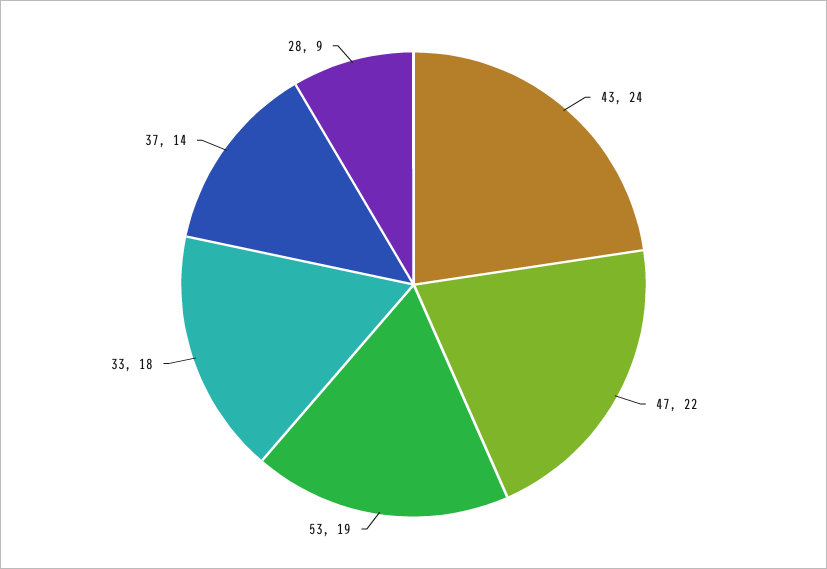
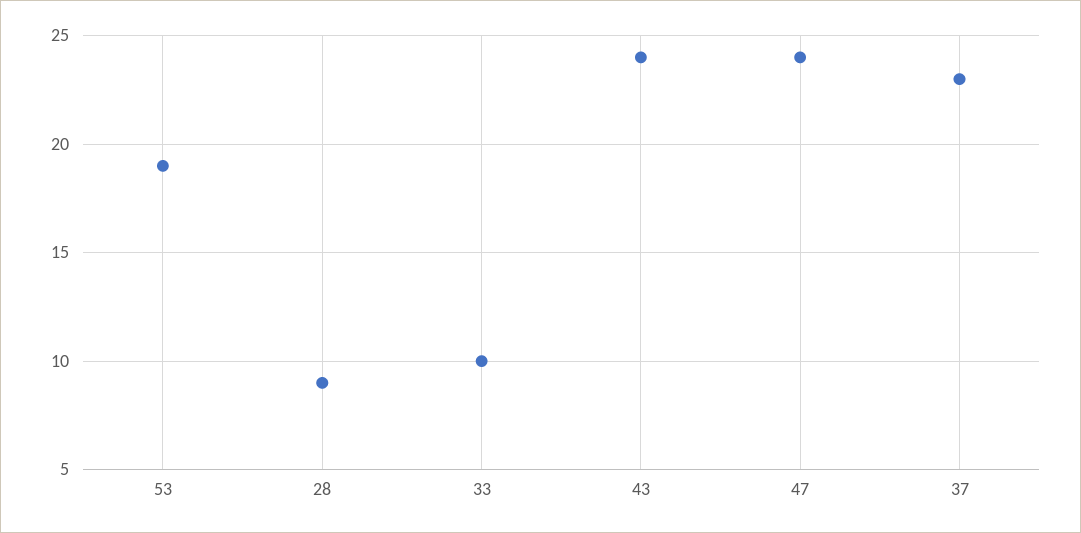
  {
    "43": 24,
-   "47": 22,
+   "47": 24,
    "53": 19,
-   "33": 18,
+   "33": 10,
-   "37": 14,
+   "37": 23,
    "28": 9
  }

